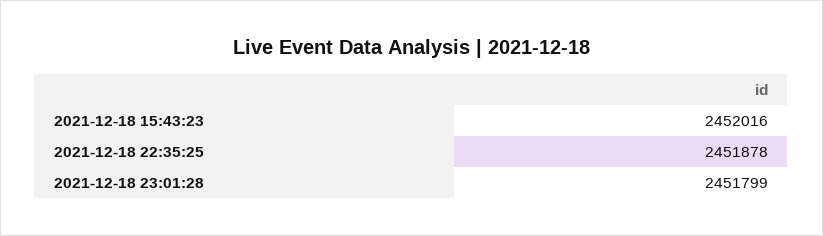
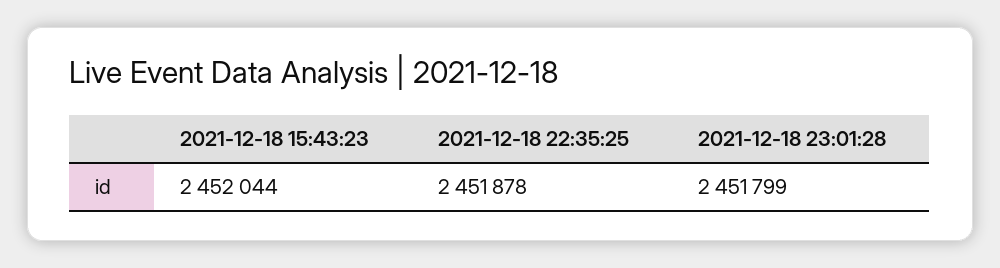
  {
-   "2021-12-18 15:43:23": 2452016,
+   "2021-12-18 15:43:23": 2452044,
    "2021-12-18 22:35:25": 2451878,
    "2021-12-18 23:01:28": 2451799
  }

